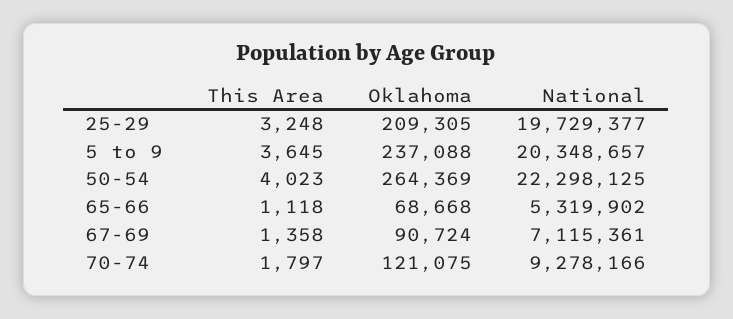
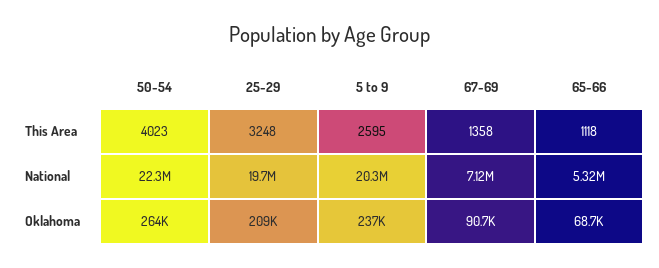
  {
    "This Area": {
      "25-29": 3248,
-     "5 to 9": 3645,
+     "5 to 9": 2595,
      "50-54": 4023,
      "65-66": 1118,
-     "67-69": 1358,
+     "67-69": 1358
-     "70-74": 1797
    },
    "Oklahoma": {
      "25-29": 209305,
      "5 to 9": 237088,
      "50-54": 264369,
      "65-66": 68668,
-     "67-69": 90724,
+     "67-69": 90724
-     "70-74": 121075
    },
    "National": {
      "25-29": 19729377,
      "5 to 9": 20348657,
      "50-54": 22298125,
      "65-66": 5319902,
-     "67-69": 7115361,
+     "67-69": 7115361
-     "70-74": 9278166
    }
  }

